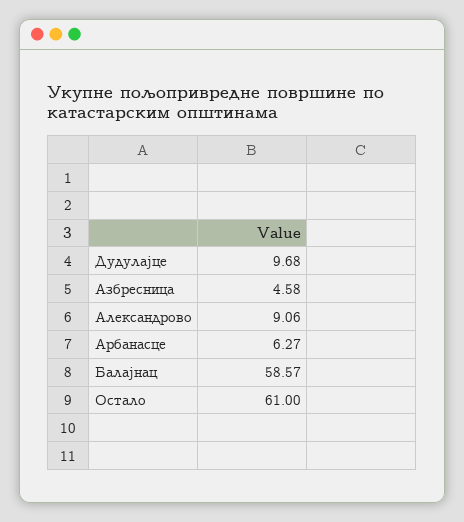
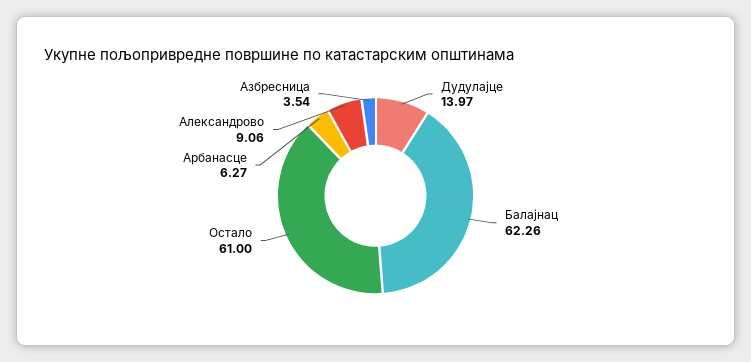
  {
-   "Дудулајце": 9.68,
+   "Дудулајце": 13.97,
-   "Азбресница": 4.58,
+   "Азбресница": 3.54,
    "Александрово": 9.06,
    "Арбанасце": 6.27,
-   "Балајнац": 58.57,
+   "Балајнац": 62.26,
    "Остало": 61
  }

